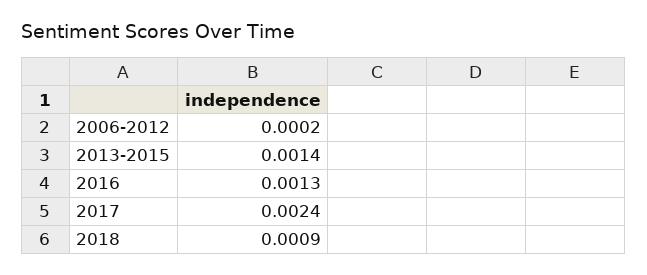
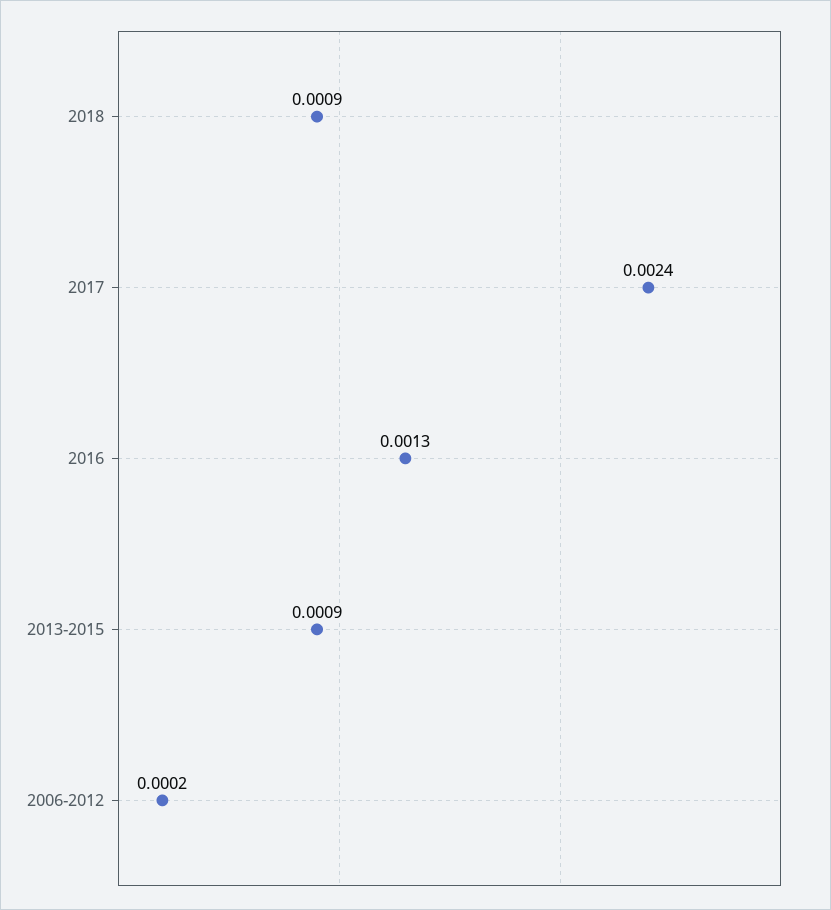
  {
    "2006-2012": 0.0002,
-   "2013-2015": 0.0014,
+   "2013-2015": 0.0009,
    "2016": 0.0013,
    "2017": 0.0024,
    "2018": 0.0009
  }

